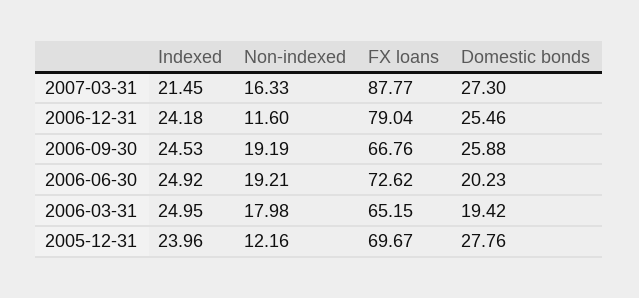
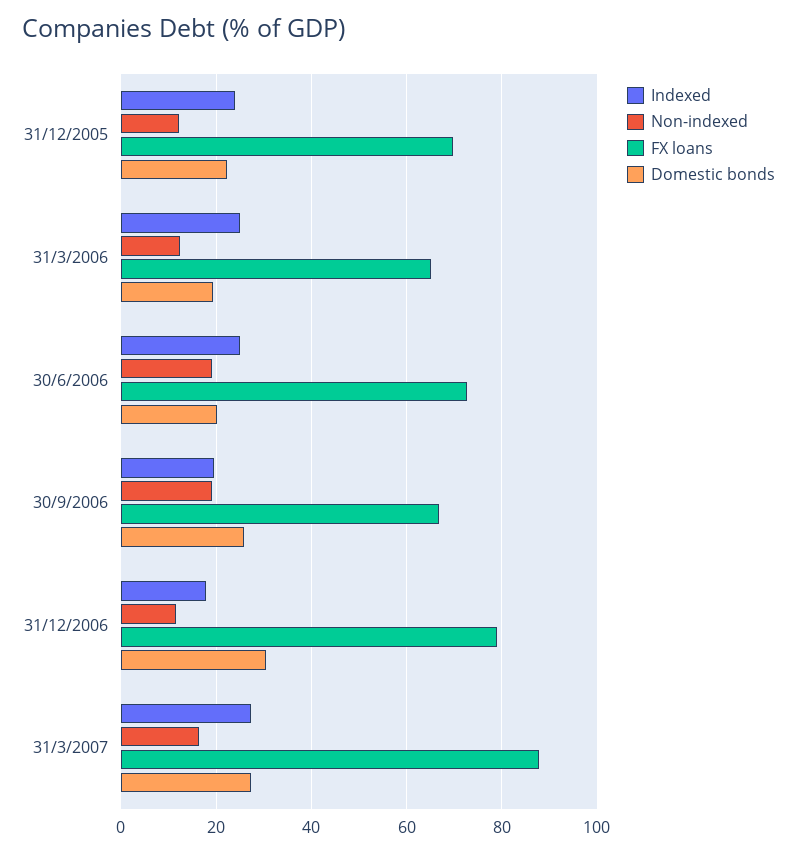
  {
    "Indexed": {
-     "2007-03-31": 21.45,
+     "2007-03-31": 28,
-     "2006-12-31": 24.18,
+     "2006-12-31": 18,
-     "2006-09-30": 24.53,
+     "2006-09-30": 20,
      "2006-06-30": 24.92,
      "2006-03-31": 24.95,
      "2005-12-31": 23.96
    },
    "Non-indexed": {
      "2007-03-31": 16.33,
      "2006-12-31": 11.6,
      "2006-09-30": 19.19,
      "2006-06-30": 19.21,
-     "2006-03-31": 17.98,
+     "2006-03-31": 12,
      "2005-12-31": 12.16
    },
    "FX loans": {
      "2007-03-31": 87.77,
      "2006-12-31": 79.04,
      "2006-09-30": 66.76,
      "2006-06-30": 72.62,
      "2006-03-31": 65.15,
      "2005-12-31": 69.67
    },
    "Domestic bonds": {
      "2007-03-31": 27.3,
-     "2006-12-31": 25.46,
+     "2006-12-31": 30,
      "2006-09-30": 25.88,
      "2006-06-30": 20.23,
      "2006-03-31": 19.42,
-     "2005-12-31": 27.76
+     "2005-12-31": 22
    }
  }

